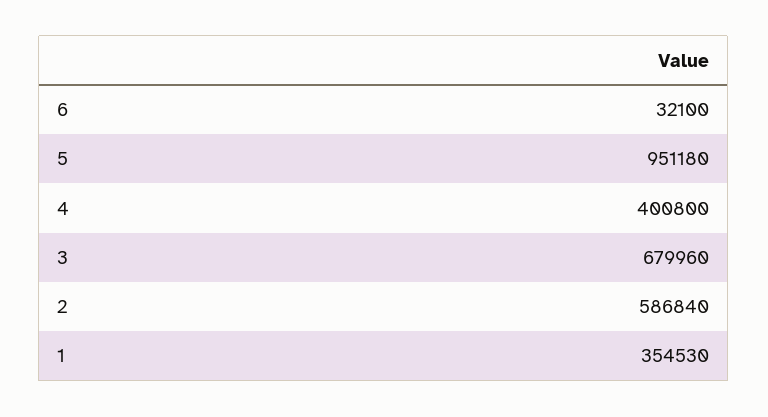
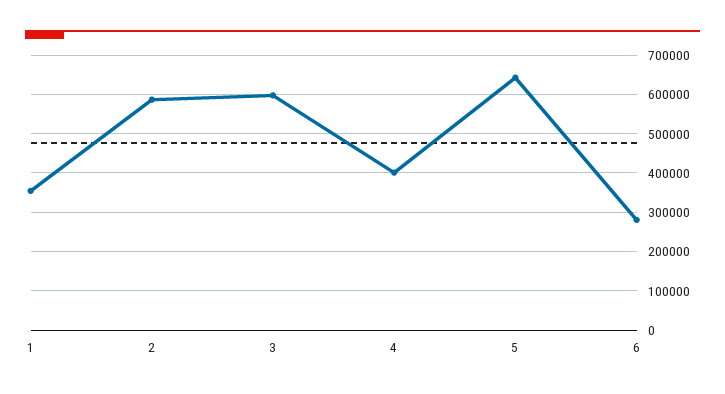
  {
-   "6": 32100,
+   "6": 280000,
-   "5": 951180,
+   "5": 640000,
    "4": 400800,
-   "3": 679960,
+   "3": 600000,
    "2": 586840,
    "1": 354530
  }

